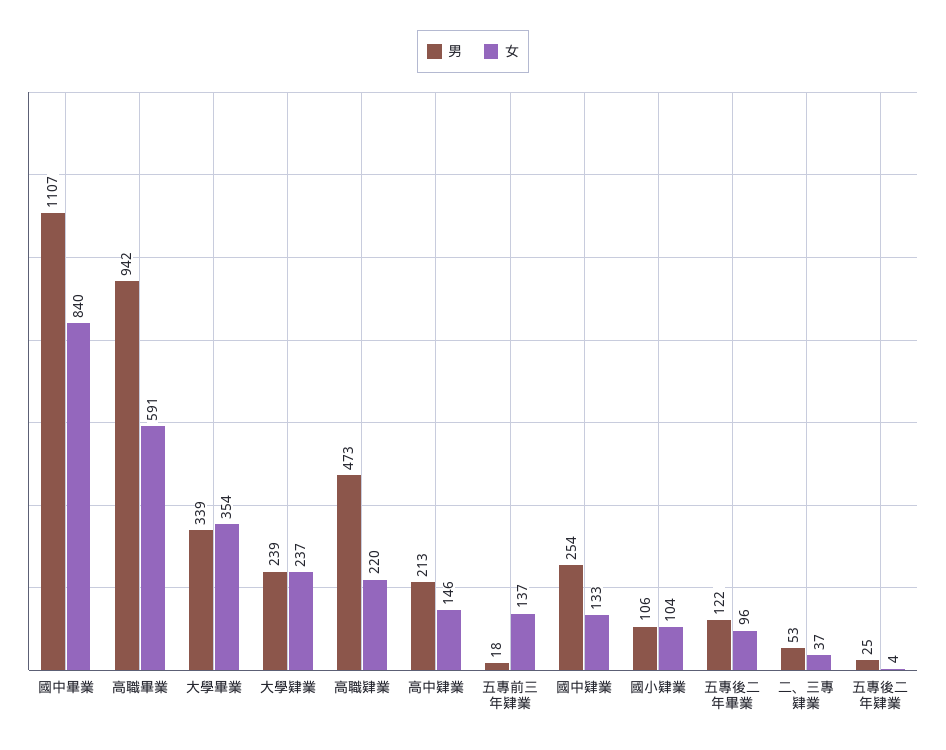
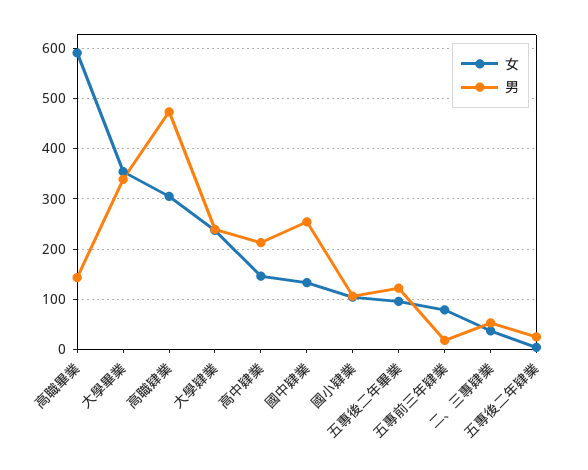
  {
    "男": {
-     "國中畢業": 1107,
-     "高職畢業": 942,
+     "高職畢業": 140,
      "大學畢業": 339,
      "大學肄業": 239,
      "高職肄業": 473,
      "高中肄業": 213,
      "五專前三年肄業": 18,
      "國中肄業": 254,
      "國小肄業": 106,
      "五專後二年畢業": 122,
      "二、三專肄業": 53,
      "五專後二年肄業": 25
    },
    "女": {
-     "國中畢業": 840,
      "高職畢業": 591,
      "大學畢業": 354,
      "大學肄業": 237,
-     "高職肄業": 220,
+     "高職肄業": 300,
      "高中肄業": 146,
-     "五專前三年肄業": 137,
+     "五專前三年肄業": 80,
      "國中肄業": 133,
      "國小肄業": 104,
      "五專後二年畢業": 96,
      "二、三專肄業": 37,
      "五專後二年肄業": 4
    }
  }

